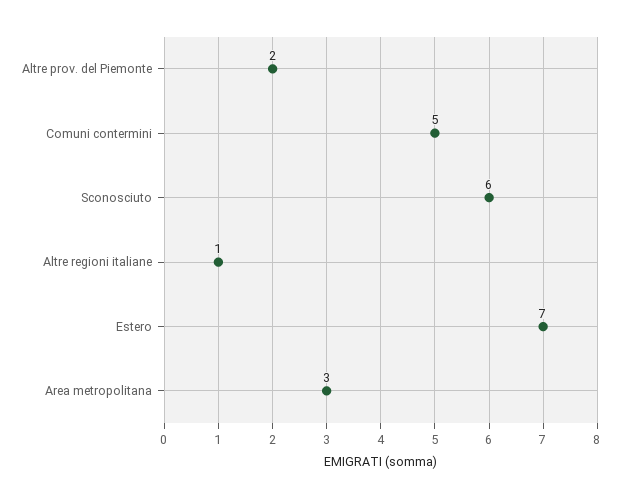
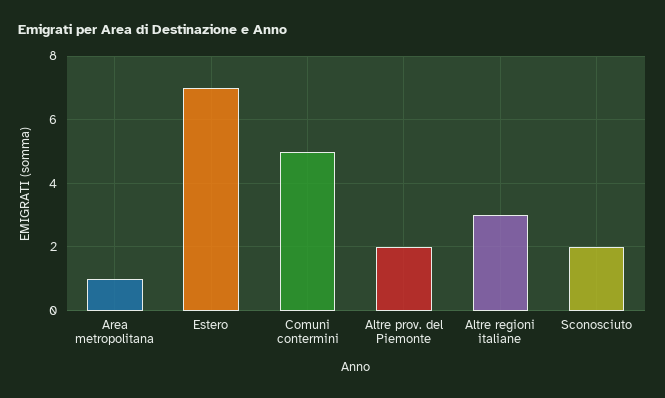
  {
    "Altre prov. del Piemonte": 2,
    "Comuni contermini": 5,
-   "Sconosciuto": 6,
+   "Sconosciuto": 2,
-   "Altre regioni italiane": 1,
+   "Altre regioni italiane": 3,
    "Estero": 7,
-   "Area metropolitana": 3
+   "Area metropolitana": 1
  }

